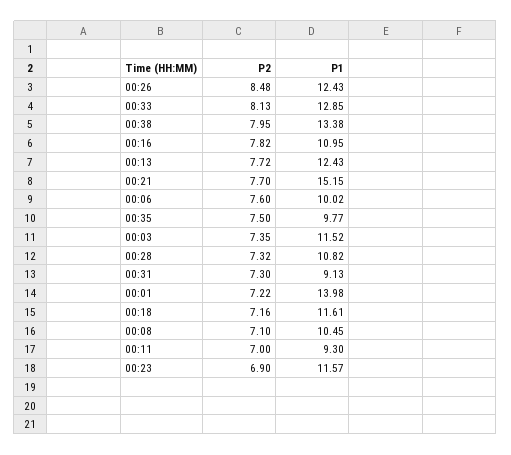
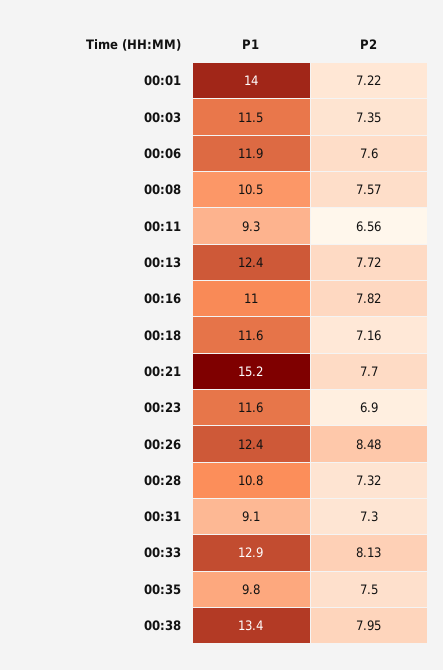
  {
    "P2": {
      "00:26": 8.48,
      "00:33": 8.13,
      "00:38": 7.95,
      "00:16": 7.82,
      "00:13": 7.72,
      "00:21": 7.7,
      "00:06": 7.6,
      "00:35": 7.5,
      "00:03": 7.35,
      "00:28": 7.32,
      "00:31": 7.3,
      "00:01": 7.22,
      "00:18": 7.16,
-     "00:08": 7.1,
+     "00:08": 7.57,
-     "00:11": 7,
+     "00:11": 6.56,
      "00:23": 6.9
    },
    "P1": {
      "00:26": 12.43,
      "00:33": 12.85,
      "00:38": 13.38,
      "00:16": 10.95,
      "00:13": 12.43,
      "00:21": 15.15,
-     "00:06": 10.02,
+     "00:06": 11.9,
      "00:35": 9.77,
      "00:03": 11.52,
      "00:28": 10.82,
      "00:31": 9.13,
      "00:01": 13.98,
      "00:18": 11.61,
      "00:08": 10.45,
      "00:11": 9.3,
      "00:23": 11.57
    }
  }

